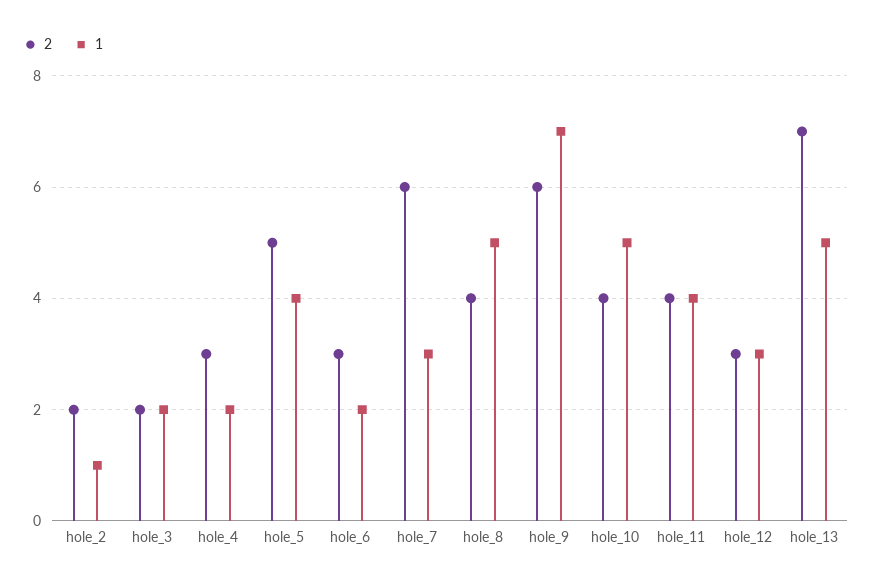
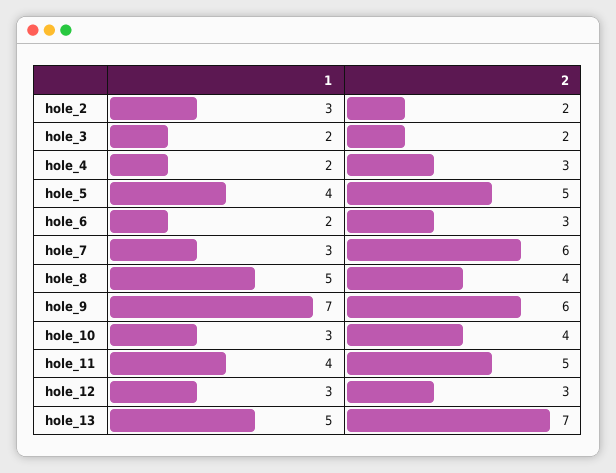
  {
    "2": {
      "hole_2": 2,
      "hole_3": 2,
      "hole_4": 3,
      "hole_5": 5,
      "hole_6": 3,
      "hole_7": 6,
      "hole_8": 4,
      "hole_9": 6,
      "hole_10": 4,
-     "hole_11": 4,
+     "hole_11": 5,
      "hole_12": 3,
      "hole_13": 7
    },
    "1": {
-     "hole_2": 1,
+     "hole_2": 3,
      "hole_3": 2,
      "hole_4": 2,
      "hole_5": 4,
      "hole_6": 2,
      "hole_7": 3,
      "hole_8": 5,
      "hole_9": 7,
-     "hole_10": 5,
+     "hole_10": 3,
      "hole_11": 4,
      "hole_12": 3,
      "hole_13": 5
    }
  }

